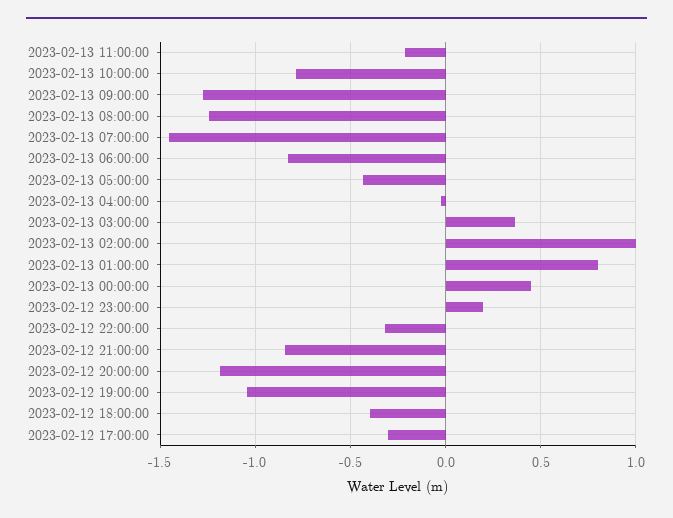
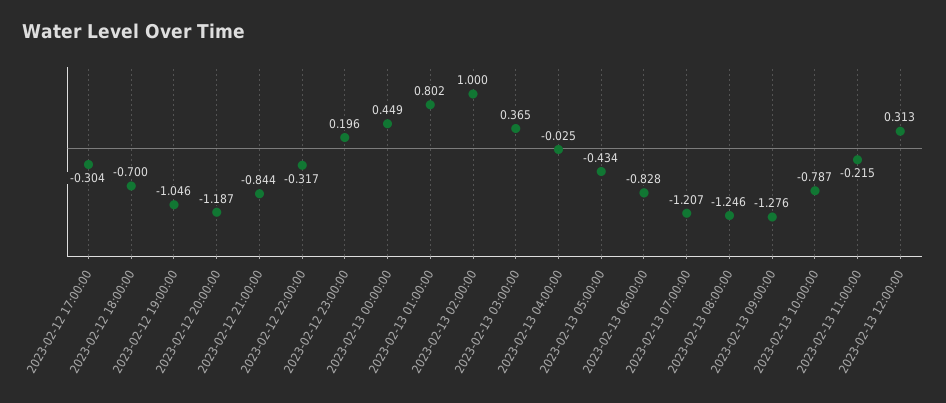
  {
    "2023-02-13 11:00:00": -0.215,
    "2023-02-13 10:00:00": -0.787,
    "2023-02-13 09:00:00": -1.276,
    "2023-02-13 08:00:00": -1.246,
-   "2023-02-13 07:00:00": -1.45,
+   "2023-02-13 07:00:00": -1.207,
    "2023-02-13 06:00:00": -0.828,
    "2023-02-13 05:00:00": -0.434,
    "2023-02-13 04:00:00": -0.025,
    "2023-02-13 03:00:00": 0.365,
    "2023-02-13 02:00:00": 1,
    "2023-02-13 01:00:00": 0.802,
    "2023-02-13 00:00:00": 0.449,
    "2023-02-12 23:00:00": 0.196,
    "2023-02-12 22:00:00": -0.317,
    "2023-02-12 21:00:00": -0.844,
    "2023-02-12 20:00:00": -1.187,
    "2023-02-12 19:00:00": -1.046,
-   "2023-02-12 18:00:00": -0.4,
+   "2023-02-12 18:00:00": -0.7,
-   "2023-02-12 17:00:00": -0.304
+   "2023-02-12 17:00:00": -0.304,
+   "2023-02-13 12:00:00": 0.313
  }

